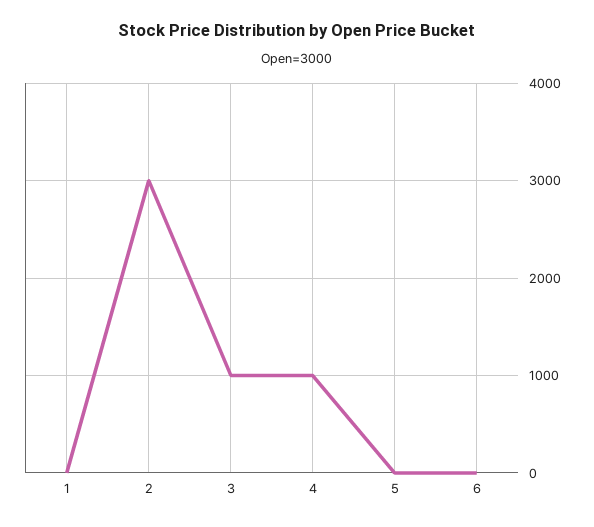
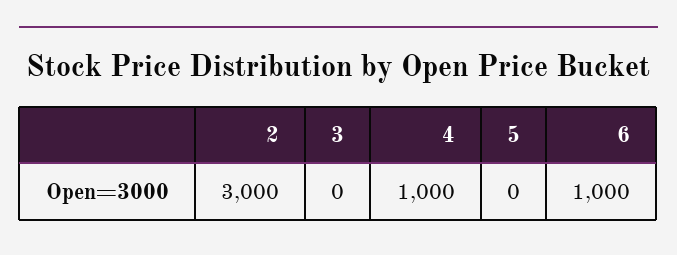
  {
-   "1": 0,
    "2": 3000,
-   "3": 1000,
+   "3": 0,
    "4": 1000,
    "5": 0,
-   "6": 0
+   "6": 1000
  }

